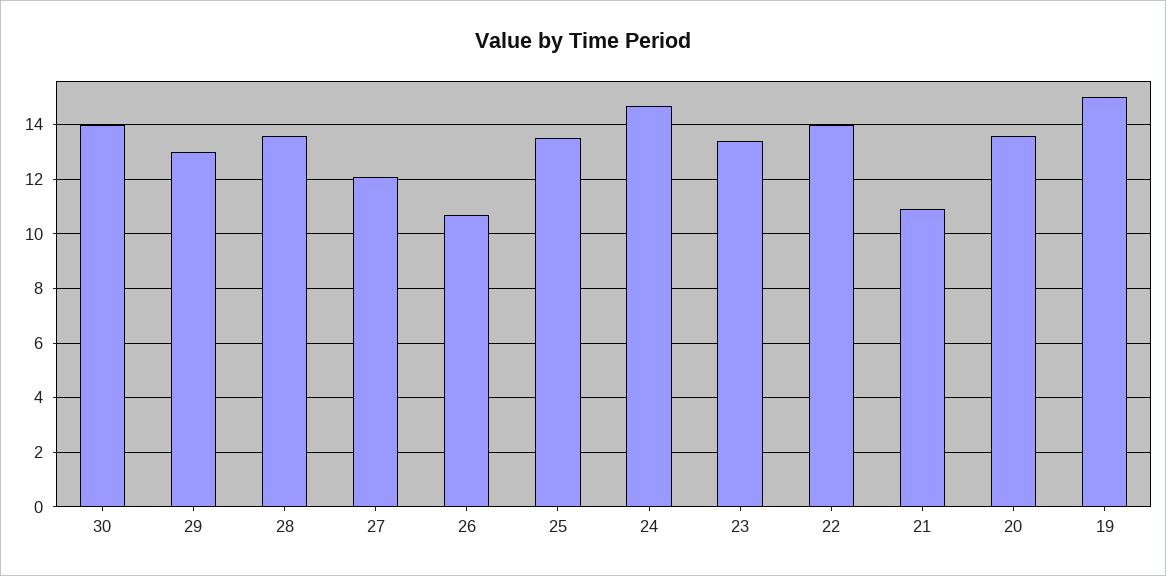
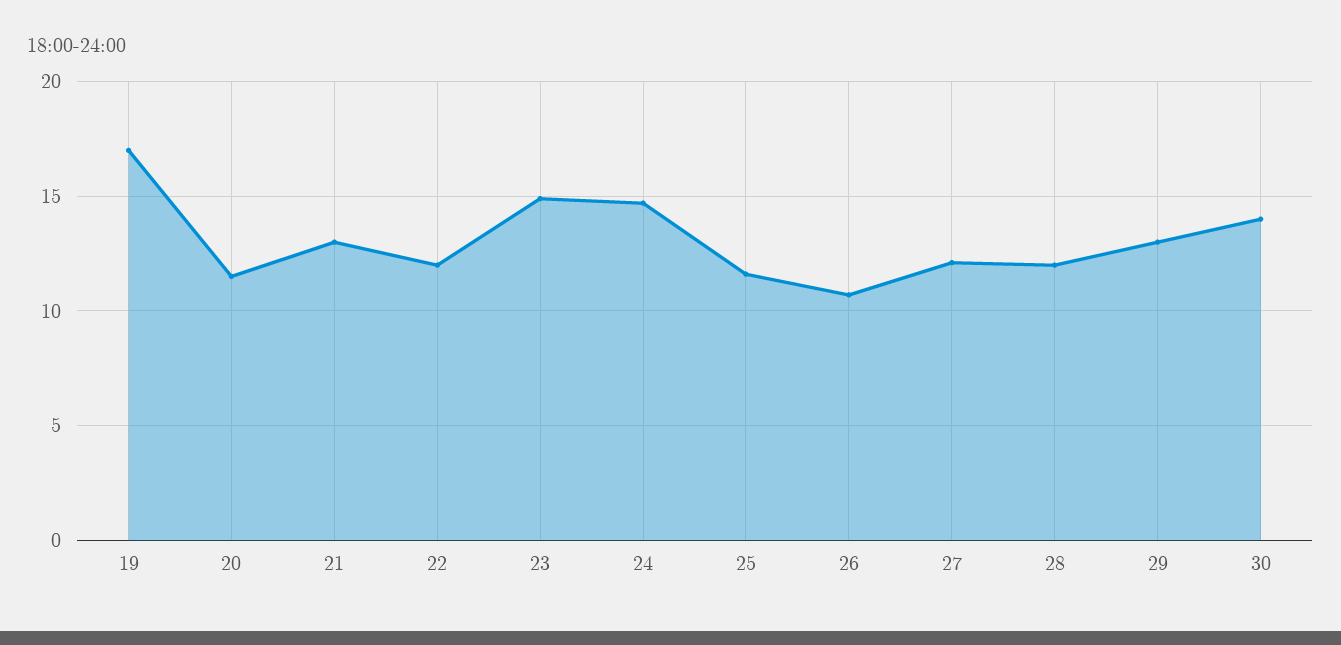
  {
    "30": 14,
    "29": 13,
-   "28": 13.5,
+   "28": 12,
    "27": 12,
    "26": 10.5,
-   "25": 13.5,
+   "25": 11.5,
    "24": 14.5,
-   "23": 13.5,
+   "23": 15,
-   "22": 14,
+   "22": 12,
-   "21": 11,
+   "21": 13,
-   "20": 13.5,
+   "20": 11.5,
-   "19": 15
+   "19": 17
  }

